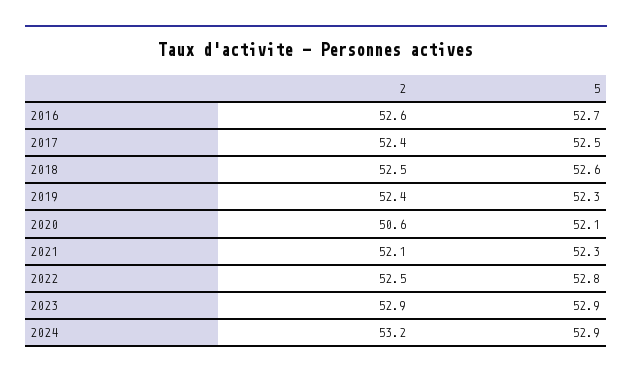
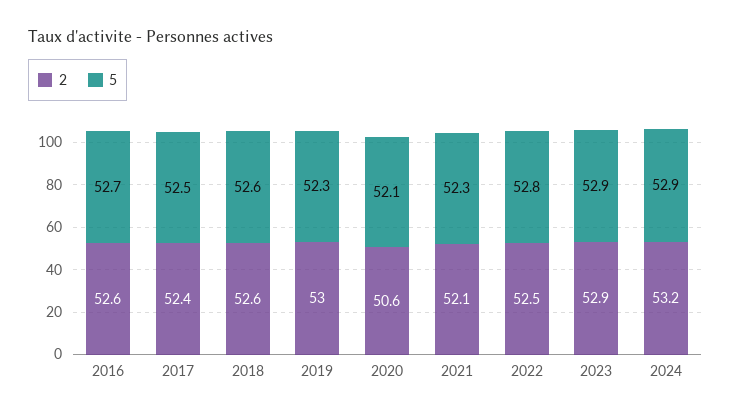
  {
    "2": {
      "2016": 52.6,
      "2017": 52.4,
-     "2018": 52.5,
+     "2018": 52.6,
-     "2019": 52.4,
+     "2019": 53,
      "2020": 50.6,
      "2021": 52.1,
      "2022": 52.5,
      "2023": 52.9,
      "2024": 53.2
    },
    "5": {
      "2016": 52.7,
      "2017": 52.5,
      "2018": 52.6,
      "2019": 52.3,
      "2020": 52.1,
      "2021": 52.3,
      "2022": 52.8,
      "2023": 52.9,
      "2024": 52.9
    }
  }

